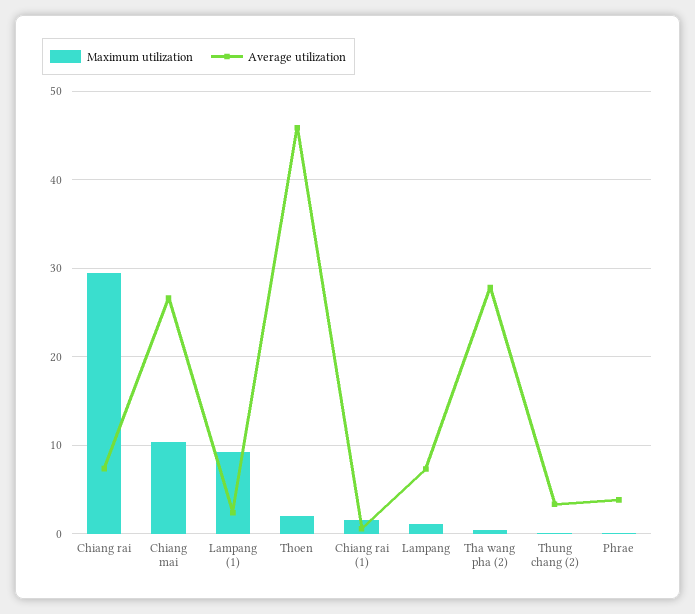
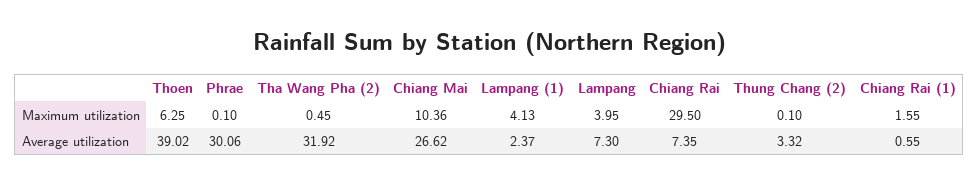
  {
    "Maximum utilization": {
      "Chiang rai": 29.5,
      "Chiang mai": 10.36,
-     "Lampang (1)": 9,
+     "Lampang (1)": 4.13,
-     "Thoen": 2,
+     "Thoen": 6.25,
      "Chiang rai (1)": 1.55,
-     "Lampang": 1,
+     "Lampang": 3.95,
      "Tha wang pha (2)": 0.45,
      "Thung chang (2)": 0.1,
      "Phrae": 0.1
    },
    "Average utilization": {
      "Chiang rai": 7.35,
      "Chiang mai": 26.62,
      "Lampang (1)": 2.37,
-     "Thoen": 46,
+     "Thoen": 39.02,
      "Chiang rai (1)": 0.55,
      "Lampang": 7.3,
-     "Tha wang pha (2)": 28,
+     "Tha wang pha (2)": 31.92,
      "Thung chang (2)": 3.32,
-     "Phrae": 4
+     "Phrae": 30.06
    }
  }

